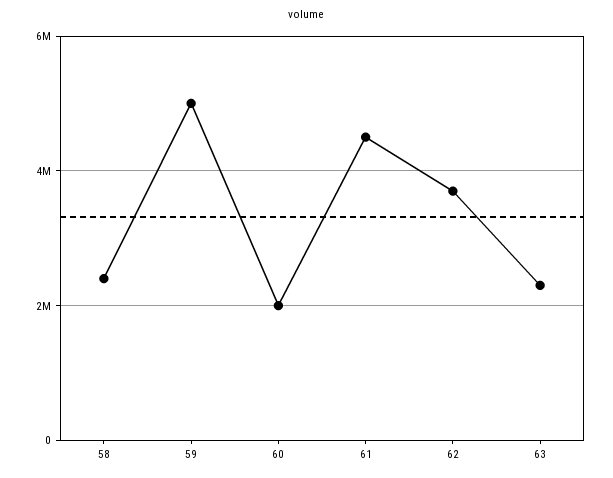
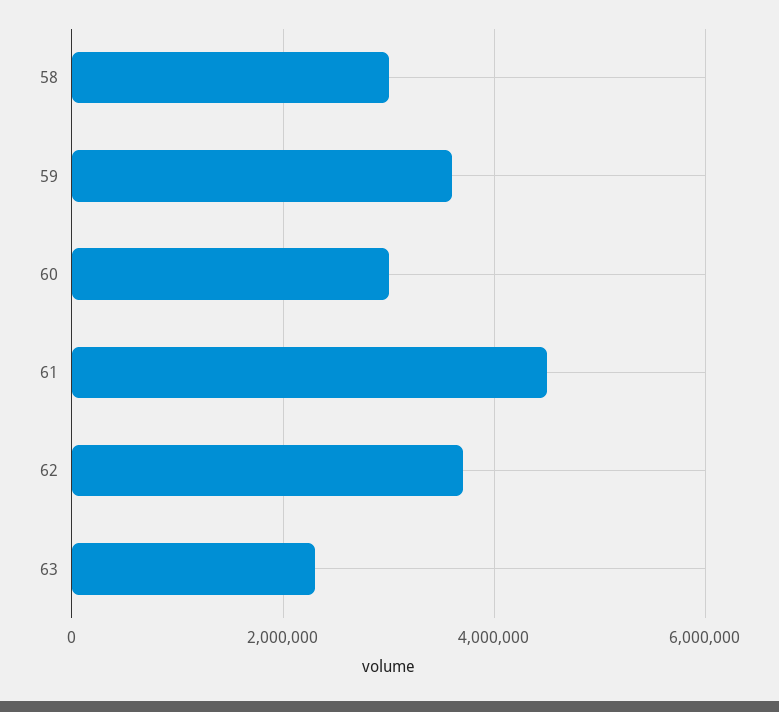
  {
-   "58": 2400000,
+   "58": 3000000,
-   "59": 5000000,
+   "59": 3600000,
-   "60": 2000000,
+   "60": 3000000,
    "61": 4600000,
    "62": 3800000,
    "63": 2400000
  }

